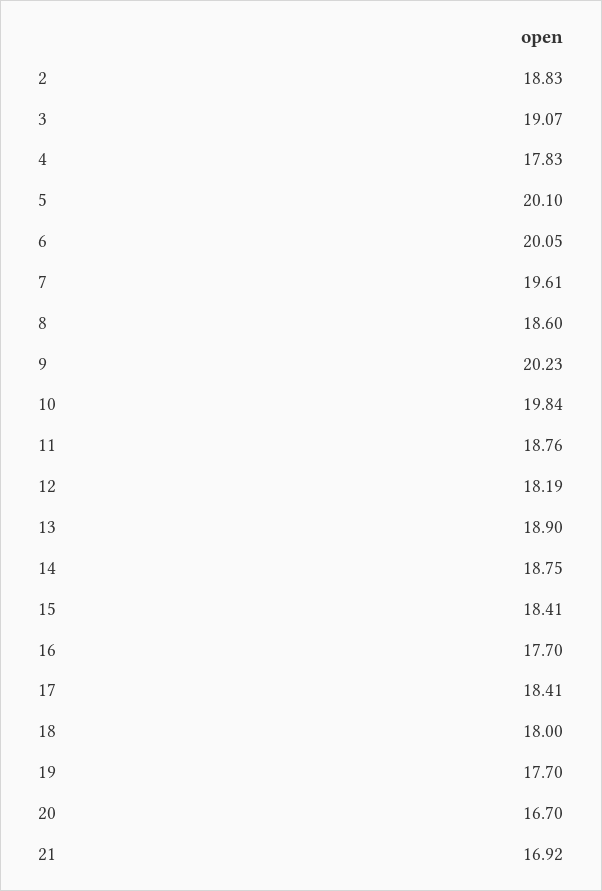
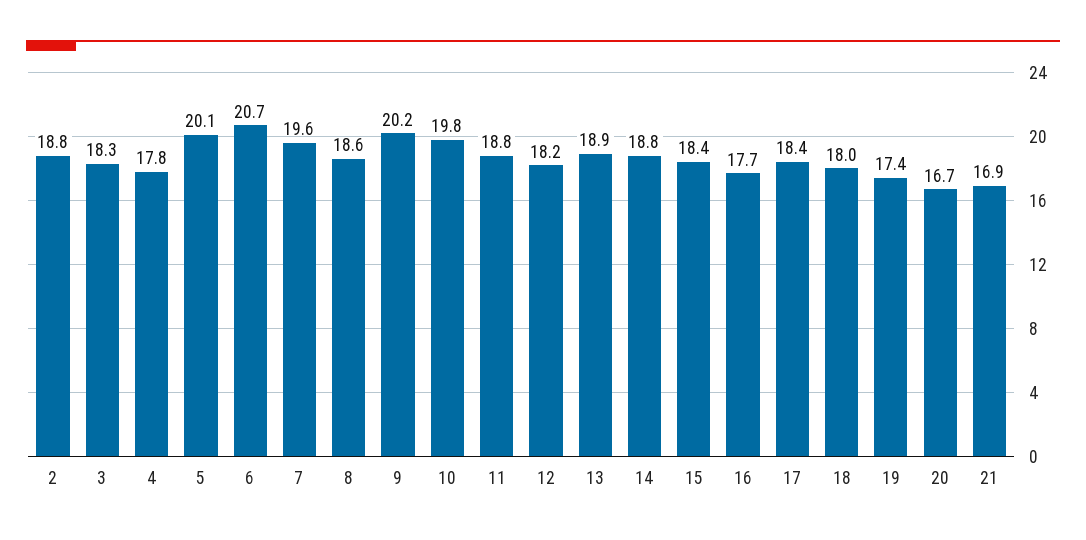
  {
    "2": 18.83,
-   "3": 19.07,
+   "3": 18.3,
    "4": 17.83,
    "5": 20.1,
-   "6": 20.05,
+   "6": 20.7,
    "7": 19.61,
    "8": 18.6,
    "9": 20.23,
    "10": 19.84,
    "11": 18.76,
    "12": 18.19,
    "13": 18.9,
    "14": 18.75,
    "15": 18.41,
    "16": 17.7,
    "17": 18.41,
    "18": 18,
-   "19": 17.7,
+   "19": 17.4,
    "20": 16.7,
    "21": 16.92
  }

